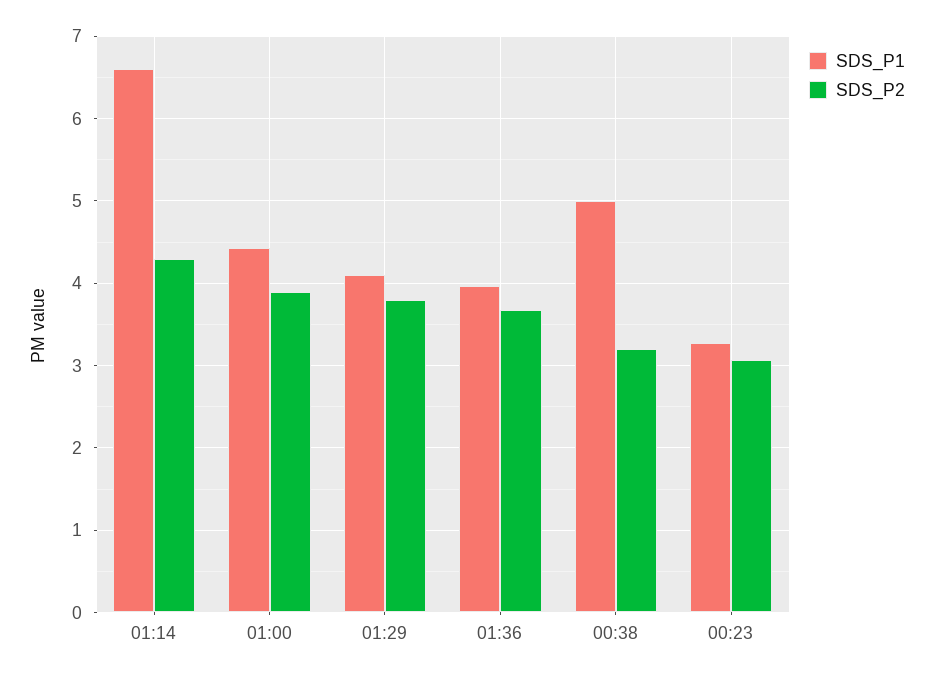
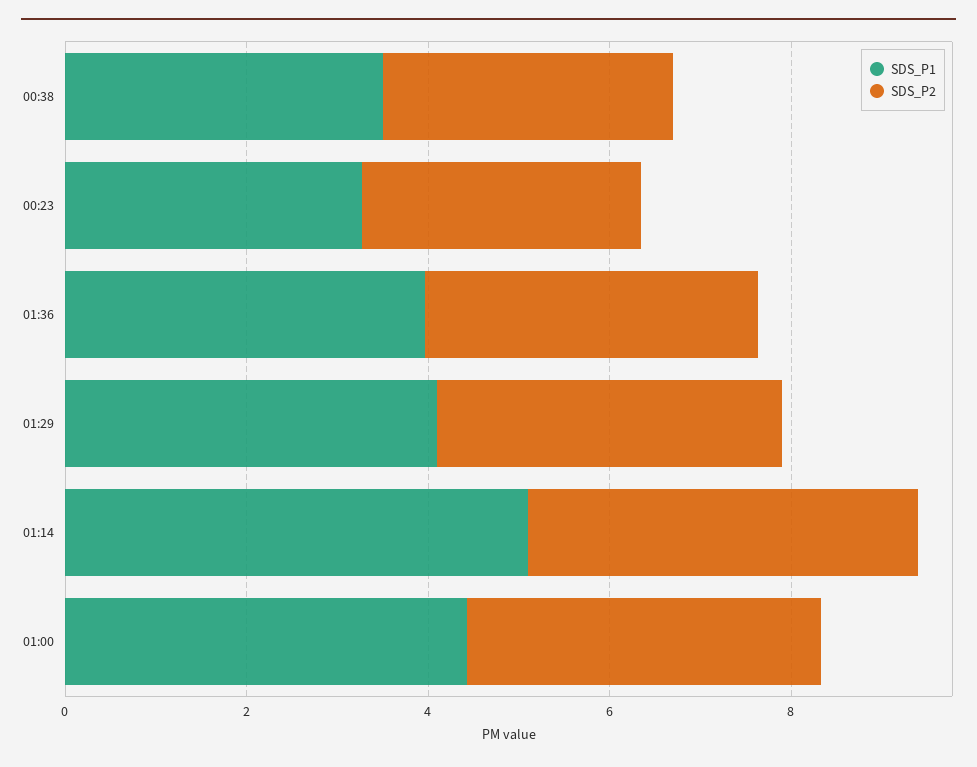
  {
    "SDS_P1": {
-     "01:14": 6.6,
+     "01:14": 5,
      "01:00": 4.4,
      "01:29": 4.1,
      "01:36": 4,
-     "00:38": 5,
+     "00:38": 3.5,
      "00:23": 3.3
    },
    "SDS_P2": {
      "01:14": 4.3,
      "01:00": 3.9,
      "01:29": 3.8,
      "01:36": 3.7,
      "00:38": 3.2,
      "00:23": 3.1
    }
  }

